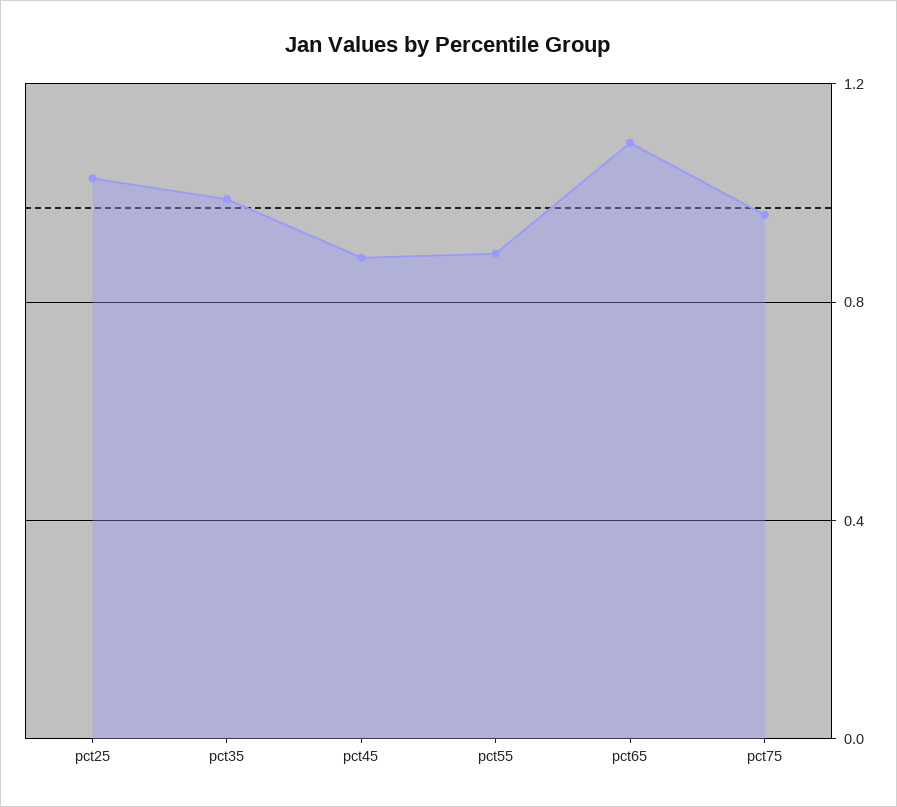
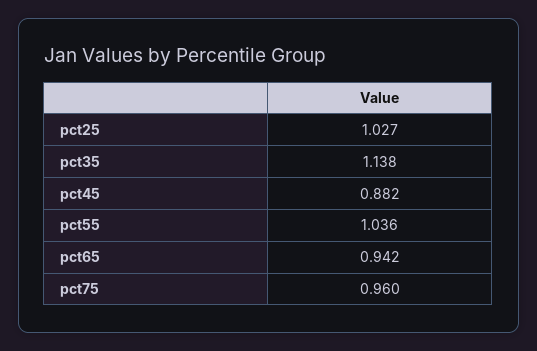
  {
    "pct25": 1.027,
-   "pct35": 1,
+   "pct35": 1.138,
    "pct45": 0.882,
-   "pct55": 0.9,
+   "pct55": 1.036,
-   "pct65": 1.1,
+   "pct65": 0.942,
    "pct75": 0.96
  }

